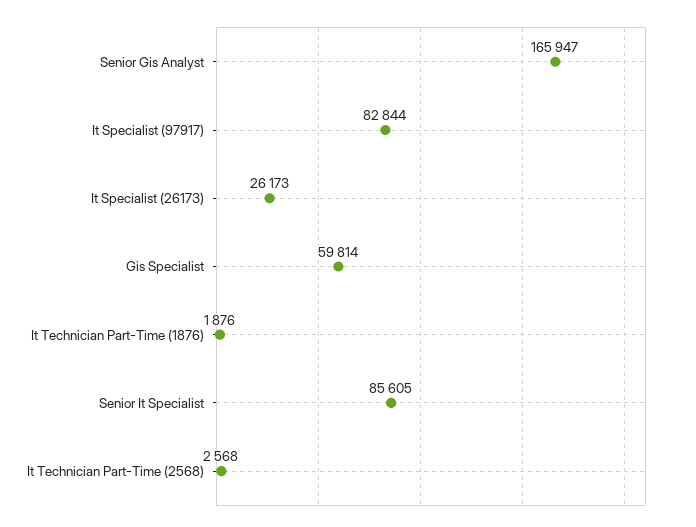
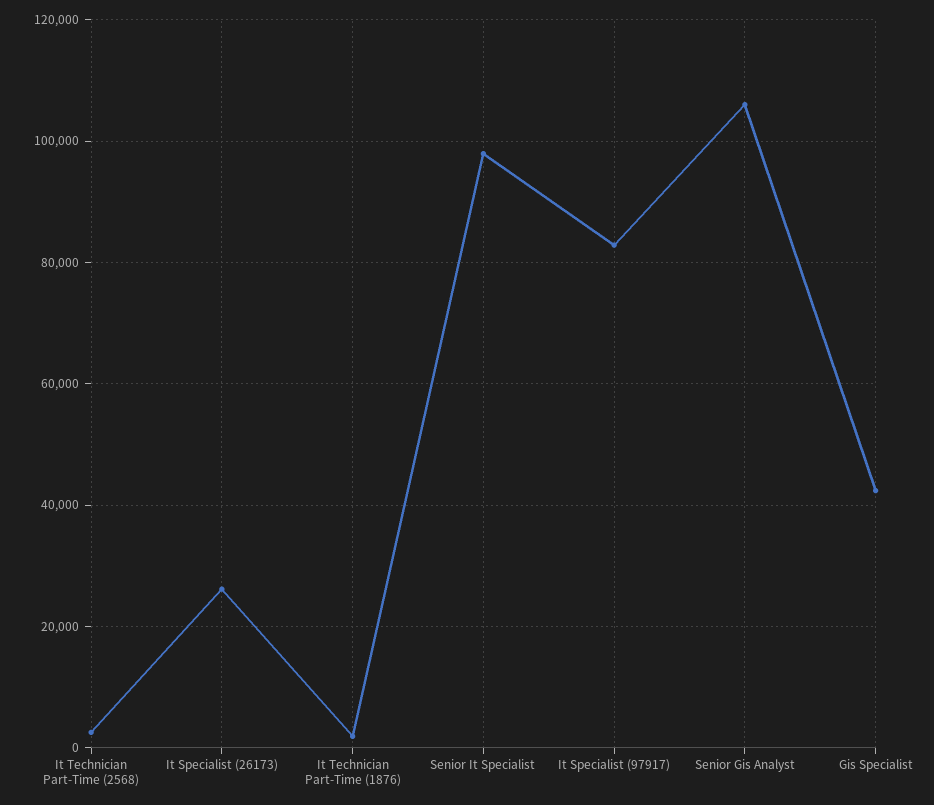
  {
-   "Senior Gis Analyst": 165947,
+   "Senior Gis Analyst": 106000,
    "It Specialist (97917)": 82844,
    "It Specialist (26173)": 26173,
-   "Gis Specialist": 59814,
+   "Gis Specialist": 42000,
    "It Technician Part-Time (1876)": 1876,
-   "Senior It Specialist": 85605,
+   "Senior It Specialist": 98000,
    "It Technician Part-Time (2568)": 2568
  }

